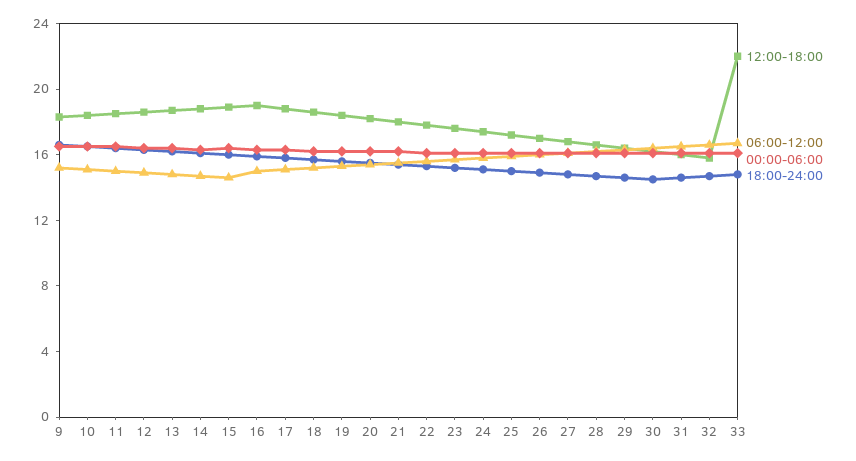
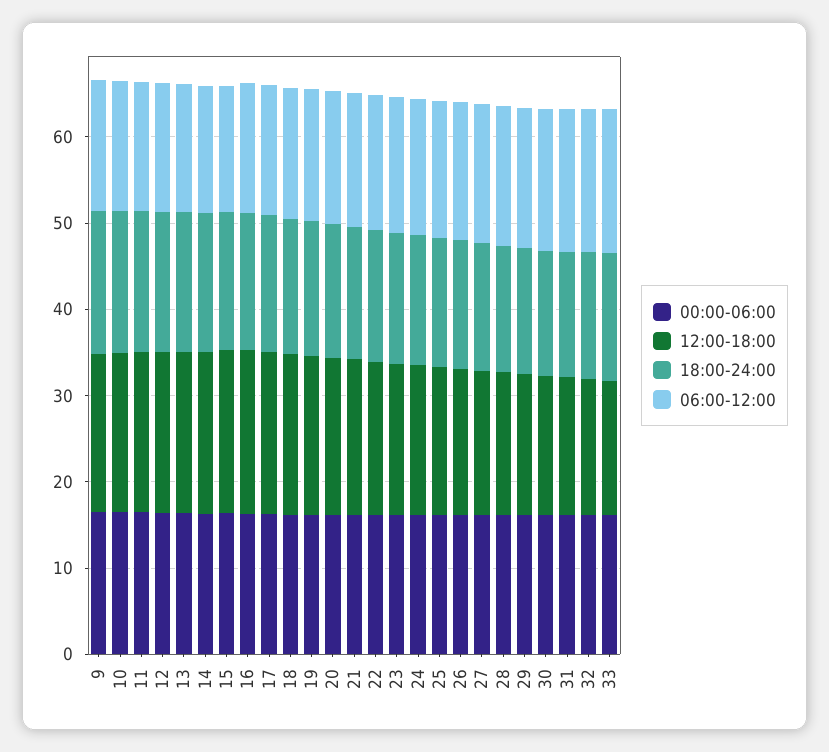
  {
    "12:00-18:00": {
      "9": 18,
      "10": 18,
      "11": 19,
      "12": 19,
      "13": 19,
      "14": 19,
      "15": 19,
      "16": 19,
      "17": 19,
      "18": 19,
      "19": 18,
      "20": 18,
      "21": 18,
      "22": 18,
      "23": 18,
      "24": 17,
      "25": 17,
      "26": 17,
      "27": 17,
      "28": 17,
      "29": 16,
      "30": 16,
      "31": 16,
      "32": 16,
-     "33": 22
+     "33": 16
    },
    "06:00-12:00": {
      "9": 15,
      "10": 15,
      "11": 15,
      "12": 15,
      "13": 15,
      "14": 15,
      "15": 15,
      "16": 15,
      "17": 15,
      "18": 15,
      "19": 15,
      "20": 15,
      "21": 16,
      "22": 16,
      "23": 16,
      "24": 16,
      "25": 16,
      "26": 16,
      "27": 16,
      "28": 16,
      "29": 16,
      "30": 16,
      "31": 17,
      "32": 17,
      "33": 17
    },
    "00:00-06:00": {
      "9": 17,
      "10": 17,
      "11": 17,
      "12": 16,
      "13": 16,
      "14": 16,
      "15": 16,
      "16": 16,
      "17": 16,
      "18": 16,
      "19": 16,
      "20": 16,
      "21": 16,
      "22": 16,
      "23": 16,
      "24": 16,
      "25": 16,
      "26": 16,
      "27": 16,
      "28": 16,
      "29": 16,
      "30": 16,
      "31": 16,
      "32": 16,
      "33": 16
    },
    "18:00-24:00": {
      "9": 17,
      "10": 17,
      "11": 16,
      "12": 16,
      "13": 16,
      "14": 16,
      "15": 16,
      "16": 16,
      "17": 16,
      "18": 16,
      "19": 16,
      "20": 16,
      "21": 15,
      "22": 15,
      "23": 15,
      "24": 15,
      "25": 15,
      "26": 15,
      "27": 15,
      "28": 15,
      "29": 15,
      "30": 15,
      "31": 15,
      "32": 15,
      "33": 15
    }
  }

